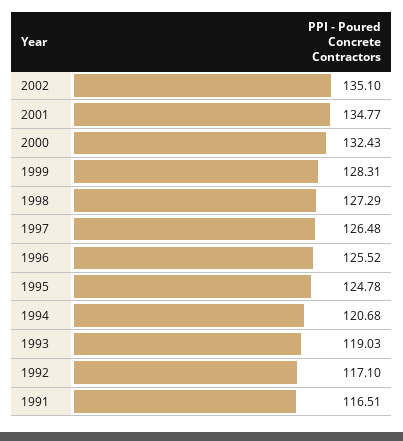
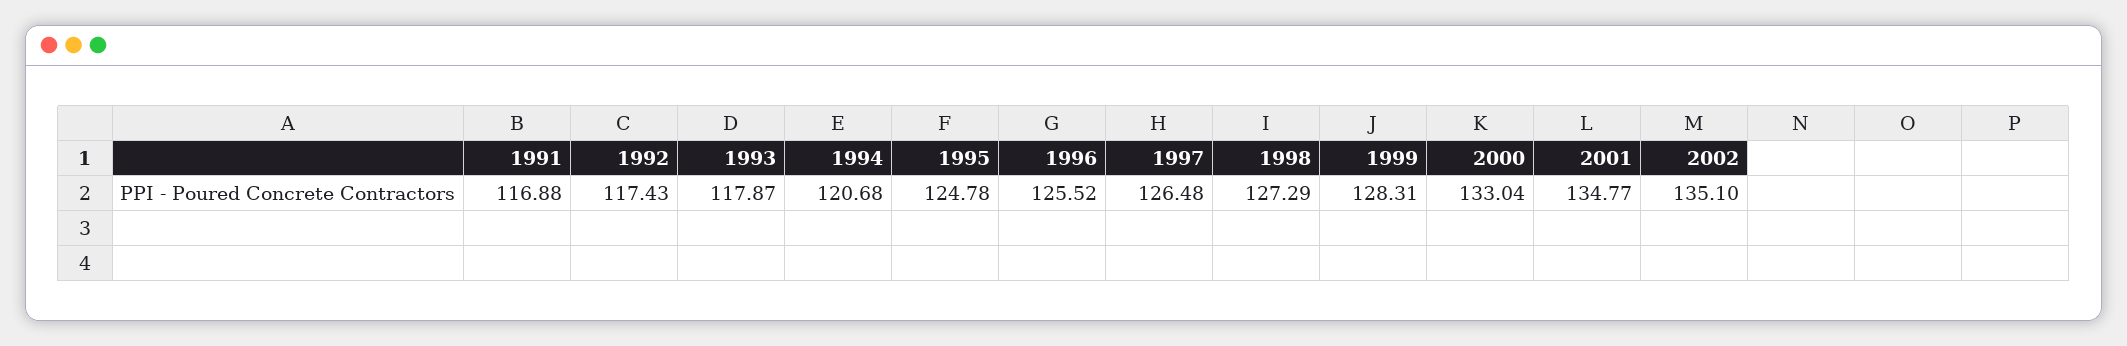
  {
    "2002": 135.1,
    "2001": 134.77,
-   "2000": 132.43,
+   "2000": 133.04,
    "1999": 128.31,
    "1998": 127.29,
    "1997": 126.48,
    "1996": 125.52,
    "1995": 124.78,
    "1994": 120.68,
-   "1993": 119.03,
+   "1993": 117.87,
-   "1992": 117.1,
+   "1992": 117.43,
-   "1991": 116.51
+   "1991": 116.88
  }

